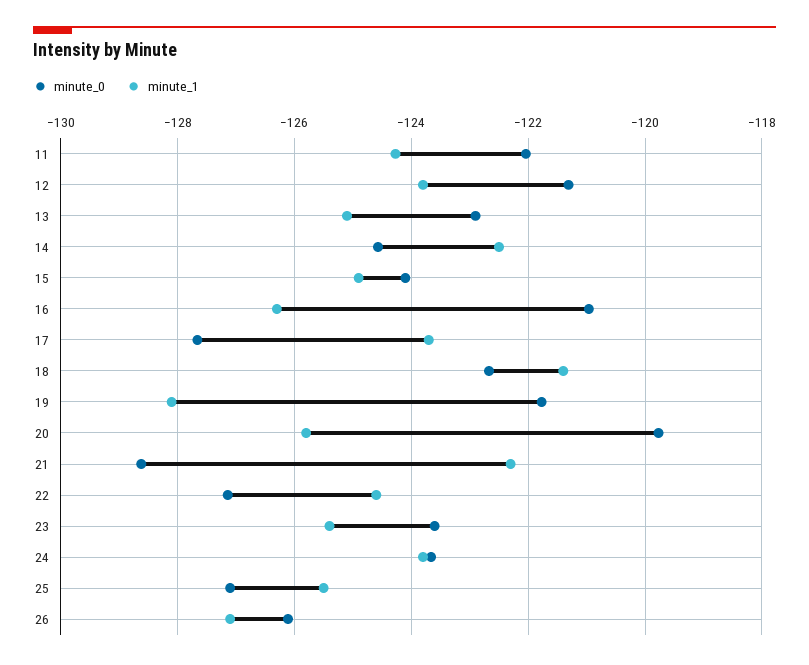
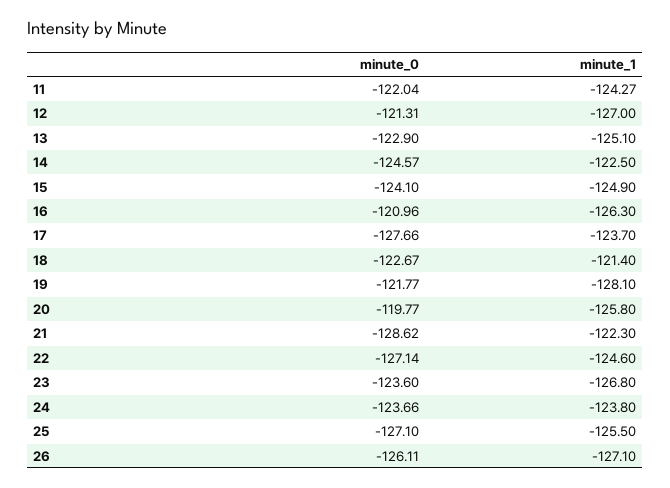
  {
    "minute_0": {
      "11": -122.04,
      "12": -121.31,
      "13": -122.9,
      "14": -124.57,
      "15": -124.1,
      "16": -120.96,
      "17": -127.66,
      "18": -122.67,
      "19": -121.77,
      "20": -119.77,
      "21": -128.62,
      "22": -127.14,
      "23": -123.6,
      "24": -123.66,
      "25": -127.1,
      "26": -126.11
    },
    "minute_1": {
      "11": -124.27,
-     "12": -123.8,
+     "12": -127,
      "13": -125.1,
      "14": -122.5,
      "15": -124.9,
      "16": -126.3,
      "17": -123.7,
      "18": -121.4,
      "19": -128.1,
      "20": -125.8,
      "21": -122.3,
      "22": -124.6,
-     "23": -125.4,
+     "23": -126.8,
      "24": -123.8,
      "25": -125.5,
      "26": -127.1
    }
  }

